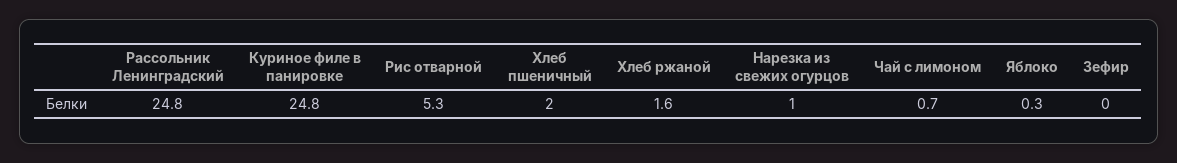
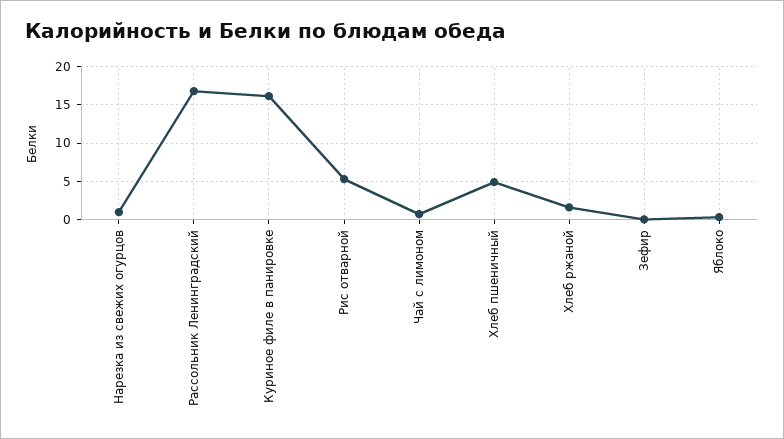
  {
-   "Рассольник Ленинградский": 24.8,
+   "Рассольник Ленинградский": 17,
-   "Куриное филе в панировке": 24.8,
+   "Куриное филе в панировке": 16,
    "Рис отварной": 5.3,
-   "Хлеб пшеничный": 2,
+   "Хлеб пшеничный": 5,
    "Хлеб ржаной": 1.6,
    "Нарезка из свежих огурцов": 1,
    "Чай с лимоном": 0.7,
    "Яблоко": 0.3,
    "Зефир": 0
  }

